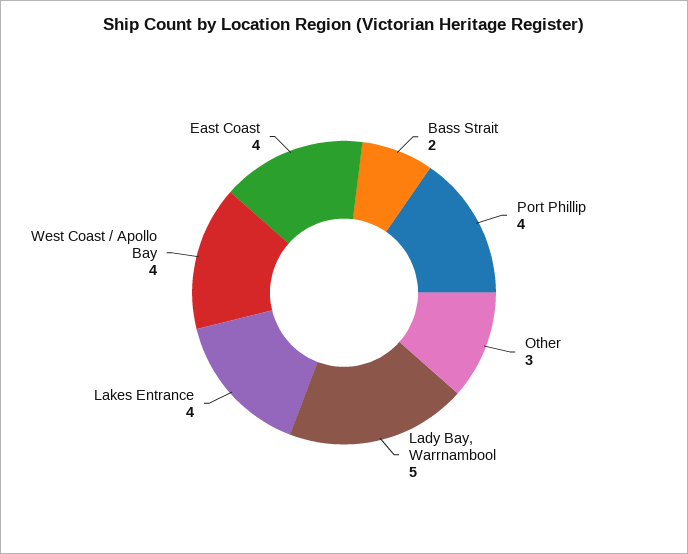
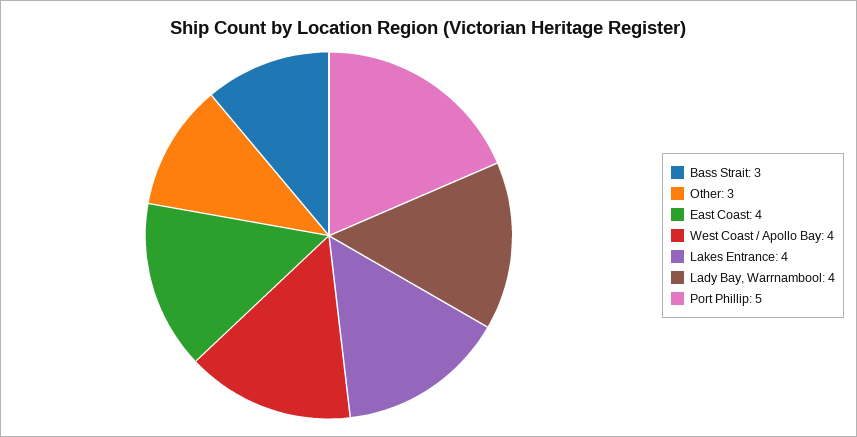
  {
-   "Bass Strait": 2,
+   "Bass Strait": 3,
-   "Port Phillip": 4,
+   "Port Phillip": 5,
    "Other": 3,
-   "Lady Bay, Warrnambool": 5,
+   "Lady Bay, Warrnambool": 4,
    "Lakes Entrance": 4,
    "West Coast / Apollo Bay": 4,
    "East Coast": 4
  }

